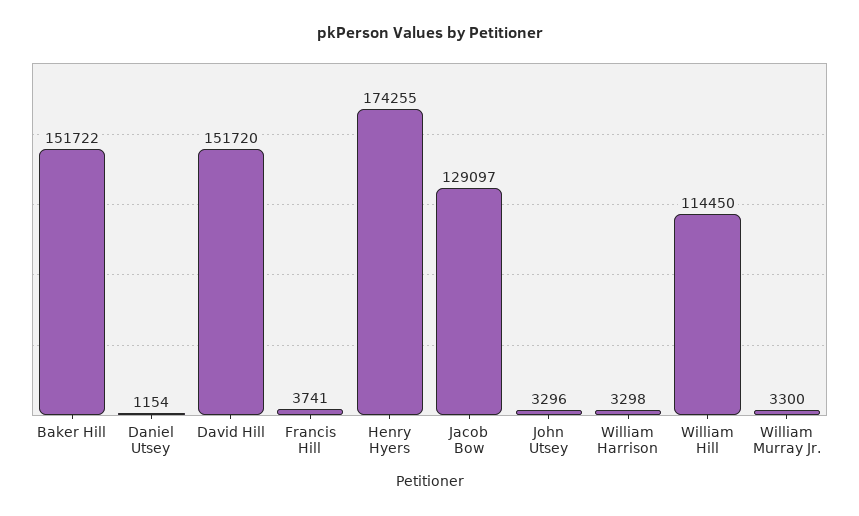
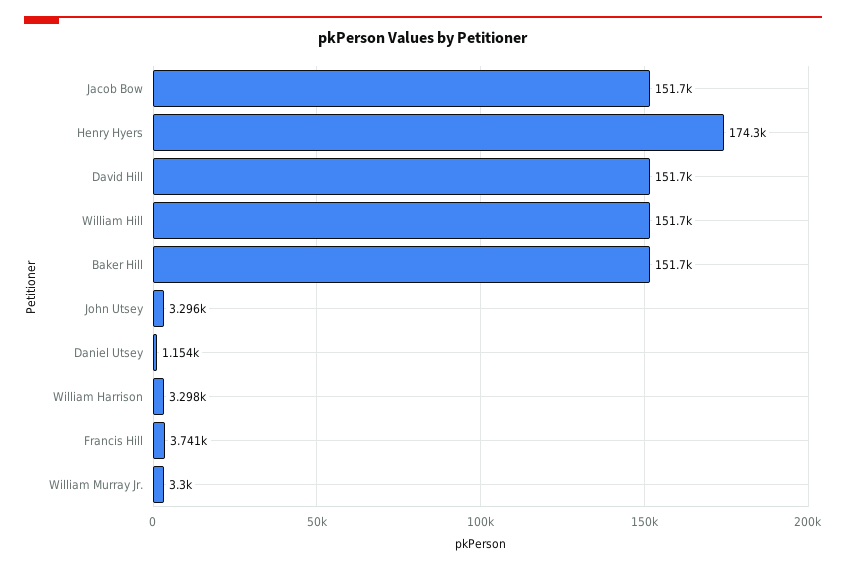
  {
    "Baker Hill": 151722,
    "Daniel Utsey": 1154,
    "David Hill": 151720,
    "Francis Hill": 3741,
    "Henry Hyers": 174255,
-   "Jacob Bow": 129097,
+   "Jacob Bow": 151700,
    "John Utsey": 3296,
    "William Harrison": 3298,
-   "William Hill": 114450,
+   "William Hill": 151700,
    "William Murray Jr.": 3300
  }

